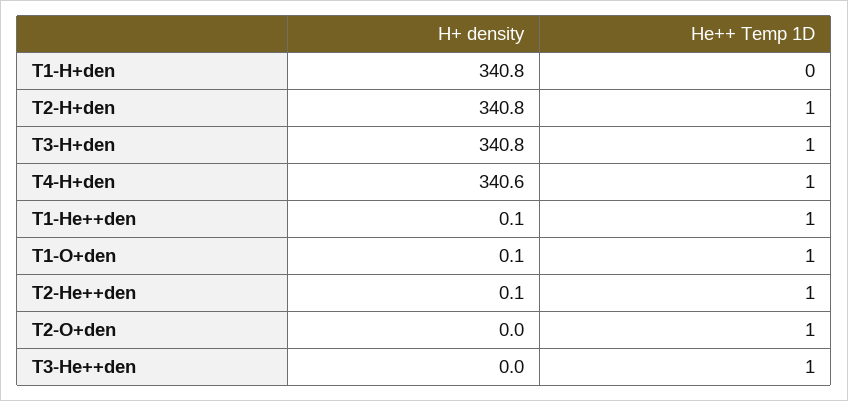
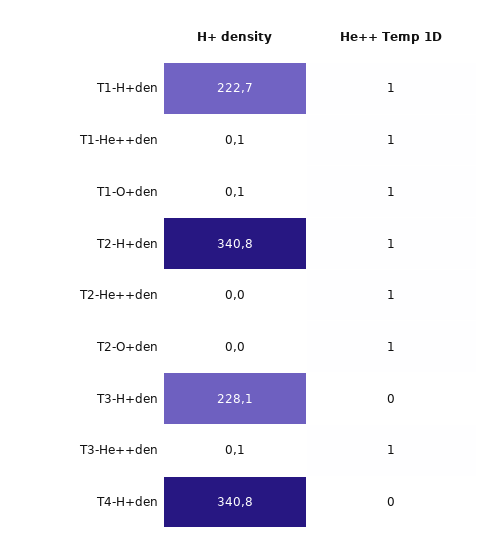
  {
    "H+ density": {
-     "T1-H+den": 340.8,
+     "T1-H+den": 222.7,
      "T2-H+den": 340.8,
-     "T3-H+den": 340.8,
+     "T3-H+den": 228.1,
-     "T4-H+den": 340.6,
+     "T4-H+den": 340.8,
      "T1-He++den": 0.1,
      "T1-O+den": 0.1,
-     "T2-He++den": 0.1,
+     "T2-He++den": 0,
      "T2-O+den": 0,
-     "T3-He++den": 0
+     "T3-He++den": 0.1
    },
    "He++ Temp 1D": {
-     "T1-H+den": 0,
+     "T1-H+den": 1,
      "T2-H+den": 1,
-     "T3-H+den": 1,
+     "T3-H+den": 0,
-     "T4-H+den": 1,
+     "T4-H+den": 0,
      "T1-He++den": 1,
      "T1-O+den": 1,
      "T2-He++den": 1,
      "T2-O+den": 1,
      "T3-He++den": 1
    }
  }

